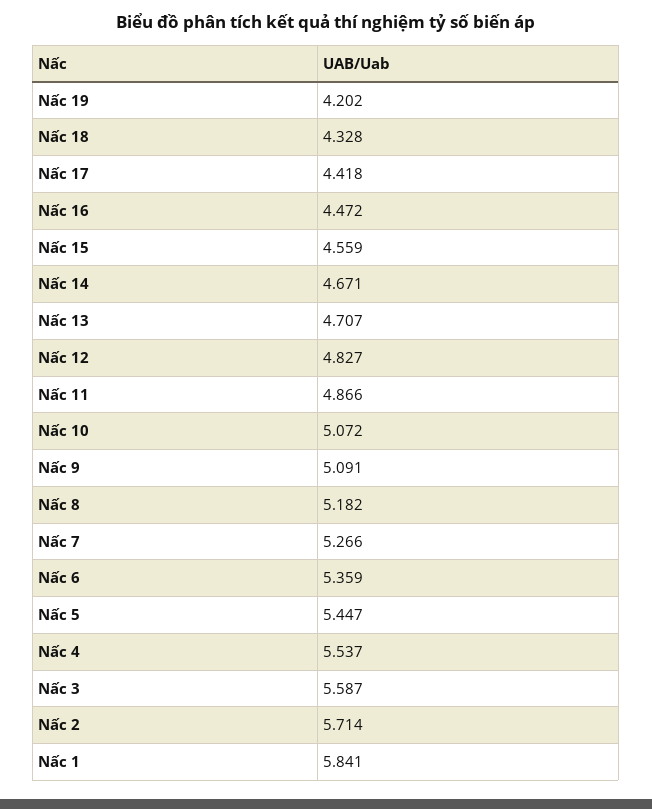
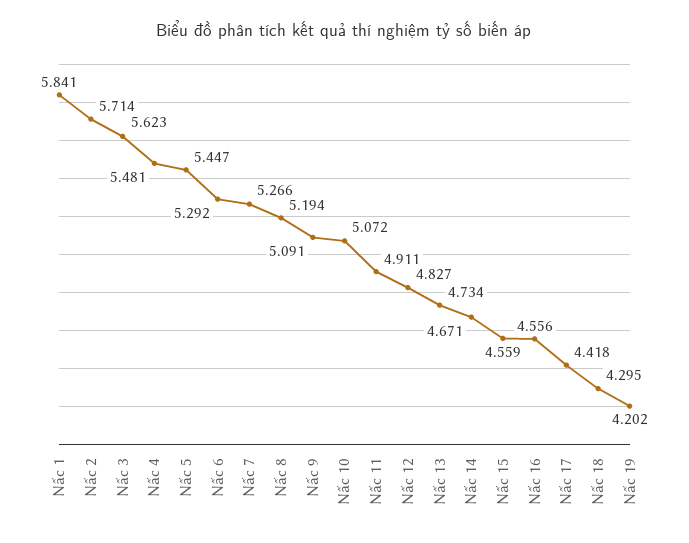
  {
    "Nấc 19": 4.202,
-   "Nấc 18": 4.328,
+   "Nấc 18": 4.295,
    "Nấc 17": 4.418,
-   "Nấc 16": 4.472,
+   "Nấc 16": 4.556,
    "Nấc 15": 4.559,
    "Nấc 14": 4.671,
-   "Nấc 13": 4.707,
+   "Nấc 13": 4.734,
    "Nấc 12": 4.827,
-   "Nấc 11": 4.866,
+   "Nấc 11": 4.911,
    "Nấc 10": 5.072,
    "Nấc 9": 5.091,
-   "Nấc 8": 5.182,
+   "Nấc 8": 5.194,
    "Nấc 7": 5.266,
-   "Nấc 6": 5.359,
+   "Nấc 6": 5.292,
    "Nấc 5": 5.447,
-   "Nấc 4": 5.537,
+   "Nấc 4": 5.481,
-   "Nấc 3": 5.587,
+   "Nấc 3": 5.623,
    "Nấc 2": 5.714,
    "Nấc 1": 5.841
  }

